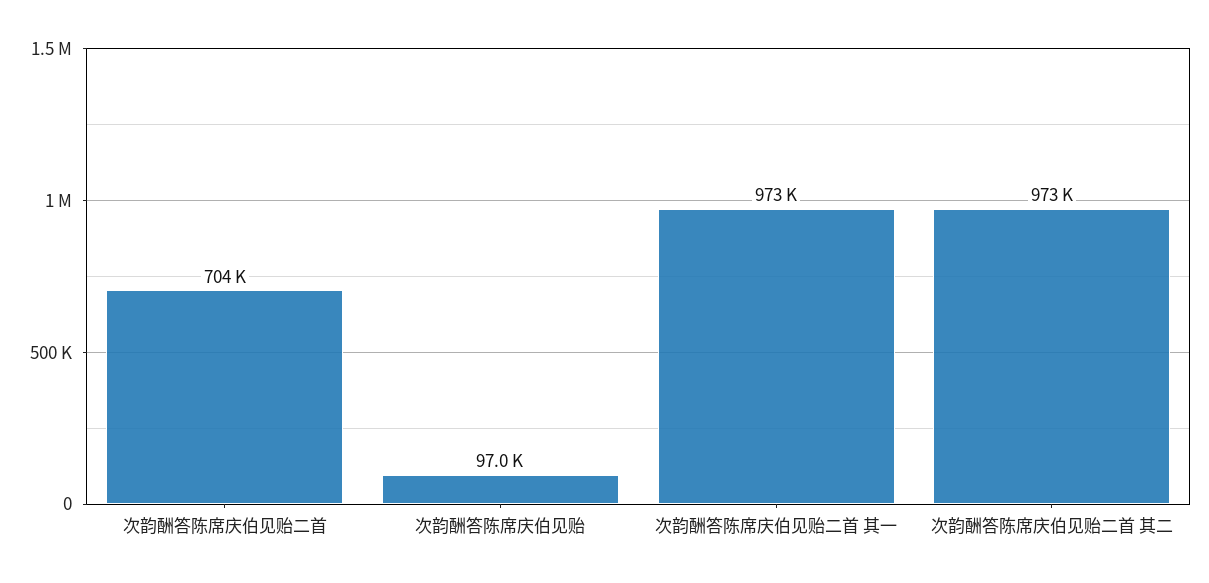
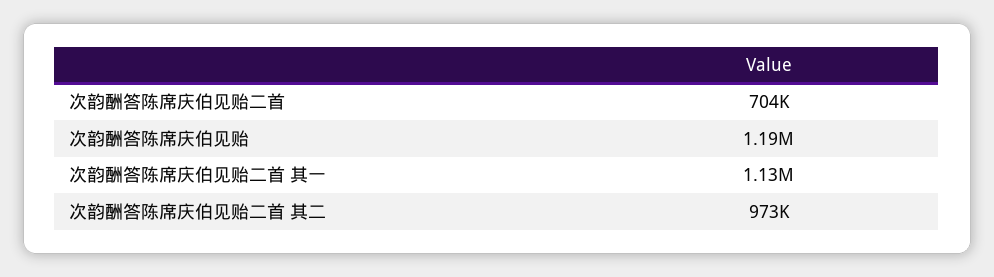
  {
    "次韵酬答陈席庆伯见贻二首": 704000,
-   "次韵酬答陈席庆伯见贻": 97000,
+   "次韵酬答陈席庆伯见贻": 1190000,
-   "次韵酬答陈席庆伯见贻二首 其一": 973000,
+   "次韵酬答陈席庆伯见贻二首 其一": 1130000,
    "次韵酬答陈席庆伯见贻二首 其二": 973000
  }

